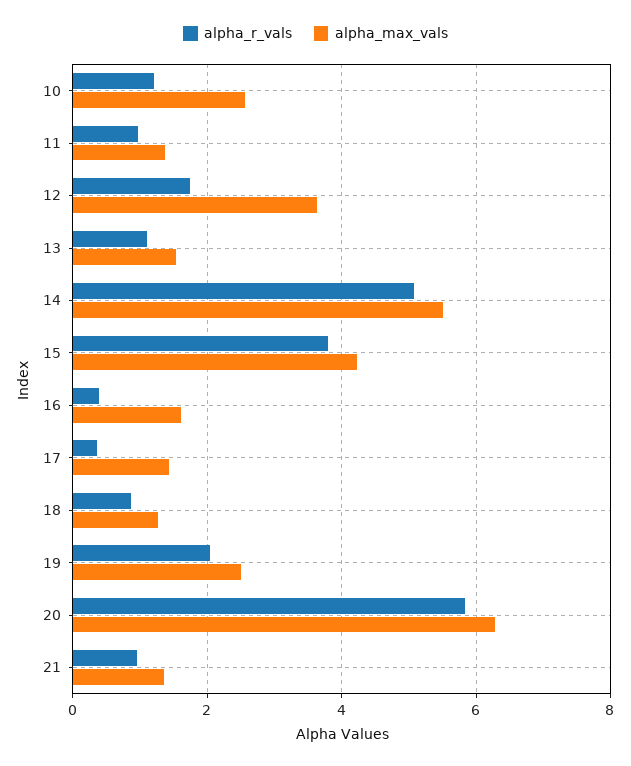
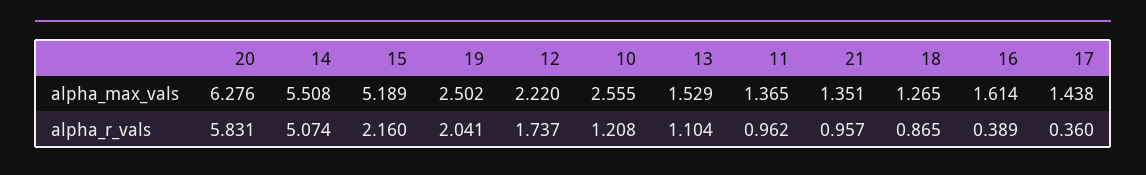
  {
    "alpha_r_vals": {
      "10": 1.208,
      "11": 0.962,
      "12": 1.737,
      "13": 1.104,
      "14": 5.074,
-     "15": 3.8,
+     "15": 2.16,
      "16": 0.389,
      "17": 0.36,
      "18": 0.865,
      "19": 2.041,
      "20": 5.831,
      "21": 0.957
    },
    "alpha_max_vals": {
      "10": 2.555,
      "11": 1.365,
-     "12": 3.6,
+     "12": 2.22,
      "13": 1.529,
      "14": 5.508,
-     "15": 4.2,
+     "15": 5.189,
      "16": 1.614,
      "17": 1.438,
      "18": 1.265,
      "19": 2.502,
      "20": 6.276,
      "21": 1.351
    }
  }

